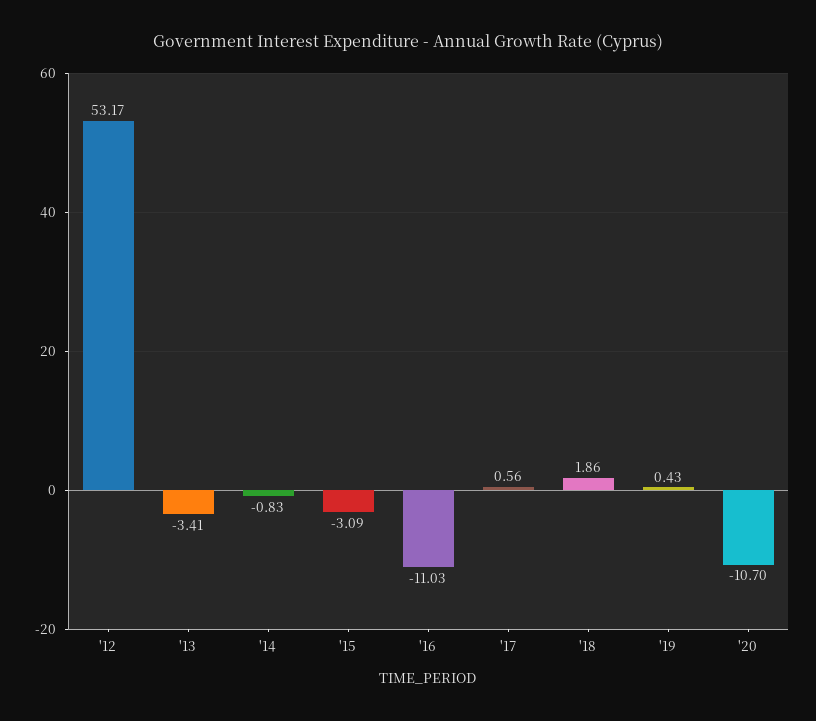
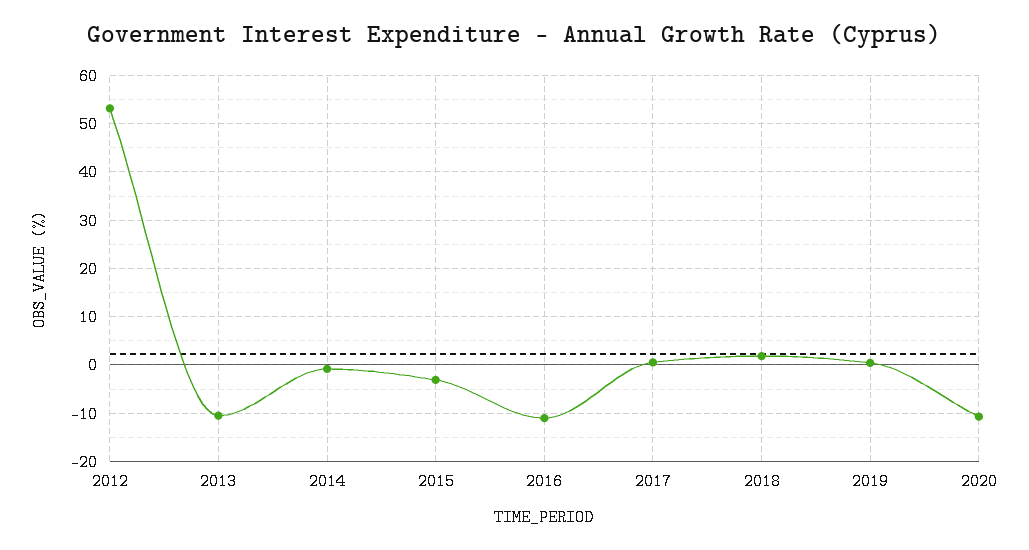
  {
    "'12": 53.17,
-   "'13": -3.41,
+   "'13": -10,
    "'14": -0.83,
    "'15": -3.09,
    "'16": -11.03,
    "'17": 0.56,
    "'18": 1.86,
    "'19": 0.43,
    "'20": -10.7
  }

